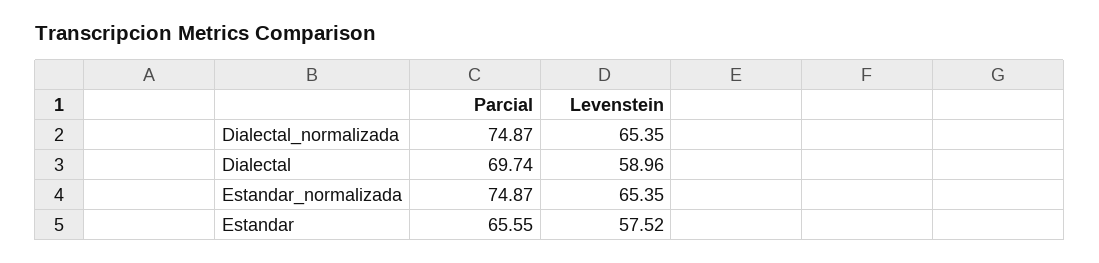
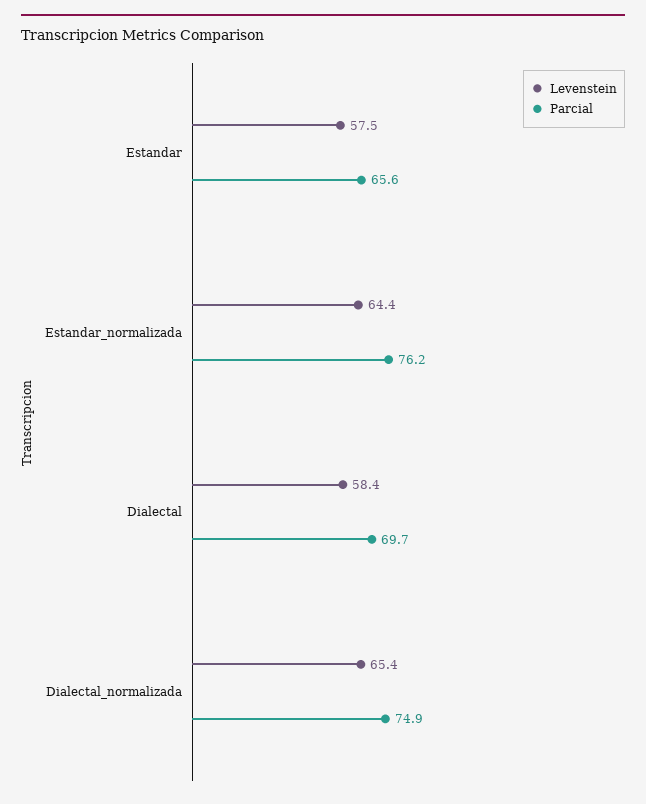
  {
    "Parcial": {
      "Dialectal_normalizada": 74.87,
      "Dialectal": 69.74,
-     "Estandar_normalizada": 74.87,
+     "Estandar_normalizada": 76.2,
      "Estandar": 65.55
    },
    "Levenstein": {
      "Dialectal_normalizada": 65.35,
-     "Dialectal": 58.96,
+     "Dialectal": 58.4,
-     "Estandar_normalizada": 65.35,
+     "Estandar_normalizada": 64.4,
      "Estandar": 57.52
    }
  }

